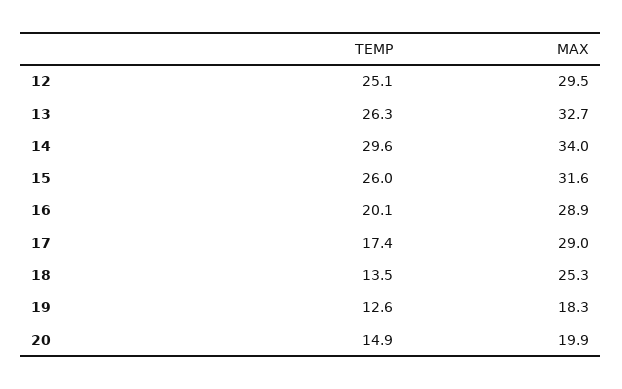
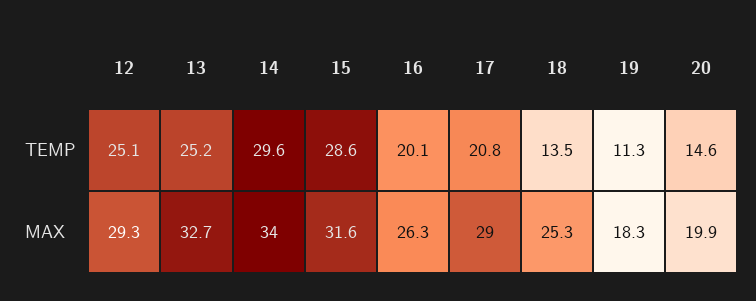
  {
    "TEMP": {
      "12": 25.1,
-     "13": 26.3,
+     "13": 25.2,
      "14": 29.6,
-     "15": 26,
+     "15": 28.6,
      "16": 20.1,
-     "17": 17.4,
+     "17": 20.8,
      "18": 13.5,
-     "19": 12.6,
+     "19": 11.3,
-     "20": 14.9
+     "20": 14.6
    },
    "MAX": {
-     "12": 29.5,
+     "12": 29.3,
      "13": 32.7,
      "14": 34,
      "15": 31.6,
-     "16": 28.9,
+     "16": 26.3,
      "17": 29,
      "18": 25.3,
      "19": 18.3,
      "20": 19.9
    }
  }

